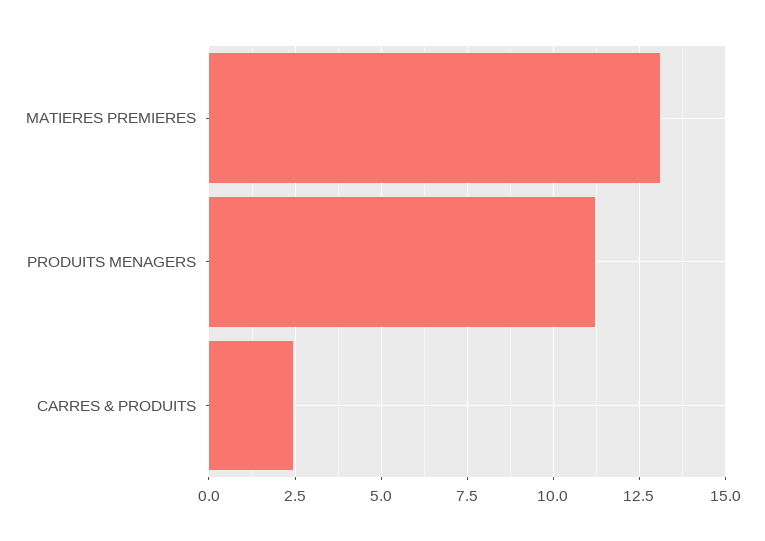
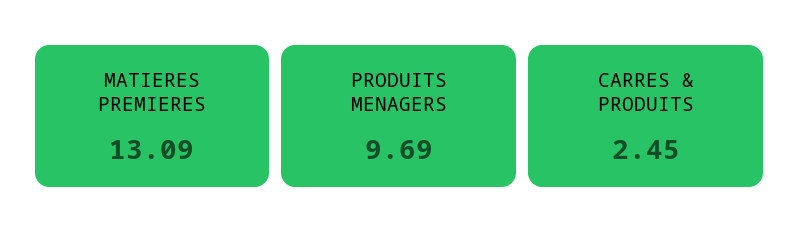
  {
    "MATIERES PREMIERES": 13.09,
-   "PRODUITS MENAGERS": 11.25,
+   "PRODUITS MENAGERS": 9.69,
    "CARRES & PRODUITS": 2.45
  }

